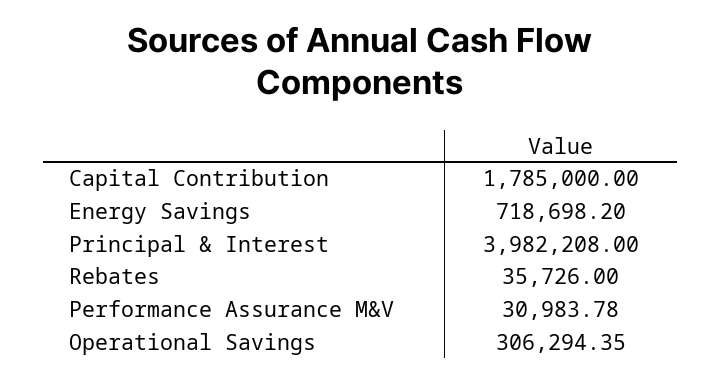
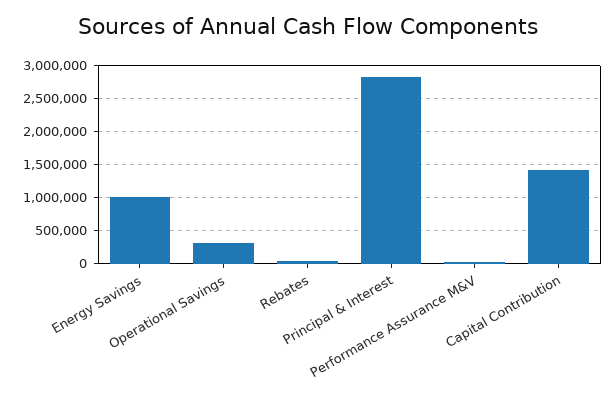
  {
-   "Capital Contribution": 1785000,
+   "Capital Contribution": 1400000,
-   "Energy Savings": 718698.2,
+   "Energy Savings": 1000000,
-   "Principal & Interest": 3982208,
+   "Principal & Interest": 2800000,
    "Rebates": 35726,
    "Performance Assurance M&V": 30983.78,
    "Operational Savings": 306294.35
  }

